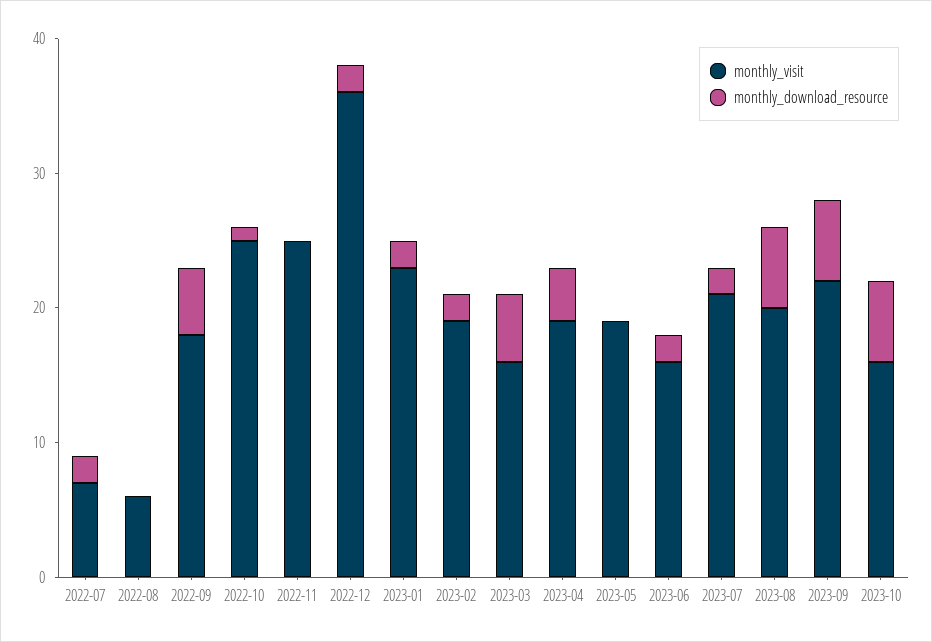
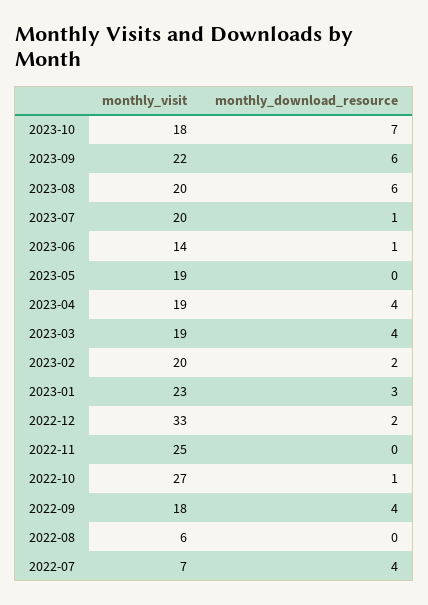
  {
    "monthly_visit": {
      "2022-07": 7,
      "2022-08": 6,
      "2022-09": 18,
-     "2022-10": 25,
+     "2022-10": 27,
      "2022-11": 25,
-     "2022-12": 36,
+     "2022-12": 33,
      "2023-01": 23,
-     "2023-02": 19,
+     "2023-02": 20,
-     "2023-03": 16,
+     "2023-03": 19,
      "2023-04": 19,
      "2023-05": 19,
-     "2023-06": 16,
+     "2023-06": 14,
-     "2023-07": 21,
+     "2023-07": 20,
      "2023-08": 20,
      "2023-09": 22,
-     "2023-10": 16
+     "2023-10": 18
    },
    "monthly_download_resource": {
-     "2022-07": 2,
+     "2022-07": 4,
      "2022-08": 0,
-     "2022-09": 5,
+     "2022-09": 4,
      "2022-10": 1,
      "2022-11": 0,
      "2022-12": 2,
-     "2023-01": 2,
+     "2023-01": 3,
      "2023-02": 2,
-     "2023-03": 5,
+     "2023-03": 4,
      "2023-04": 4,
      "2023-05": 0,
-     "2023-06": 2,
+     "2023-06": 1,
-     "2023-07": 2,
+     "2023-07": 1,
      "2023-08": 6,
      "2023-09": 6,
-     "2023-10": 6
+     "2023-10": 7
    }
  }

